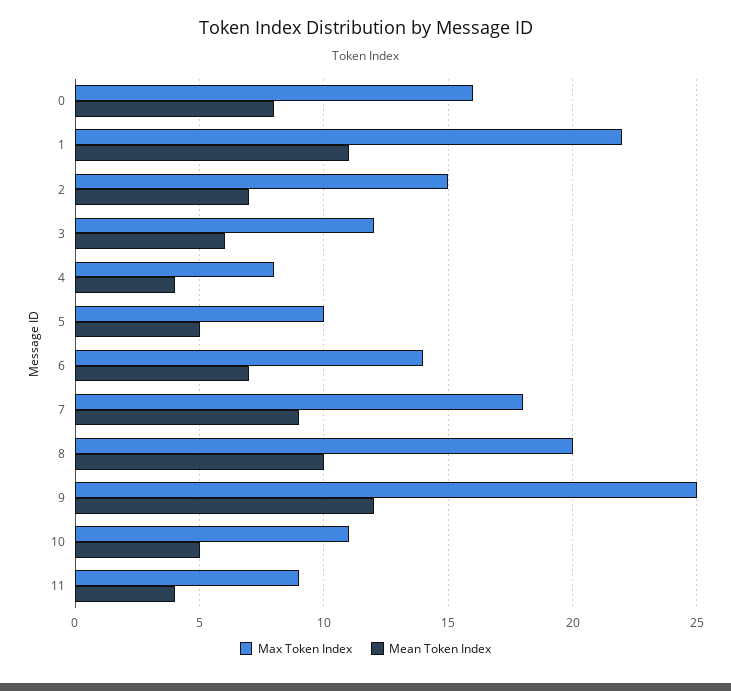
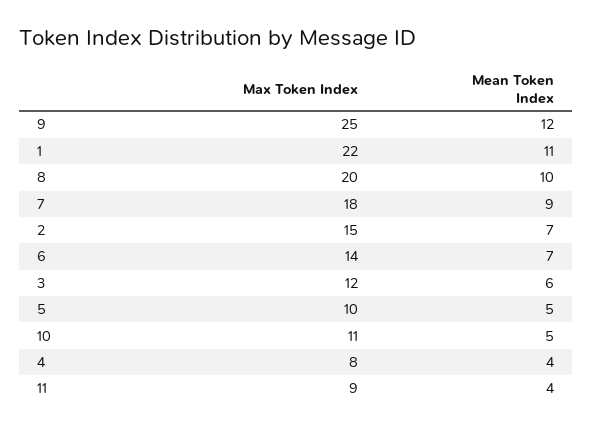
  {
    "Max Token Index": {
-     "0": 16,
      "1": 22,
      "2": 15,
      "3": 12,
      "4": 8,
      "5": 10,
      "6": 14,
      "7": 18,
      "8": 20,
      "9": 25,
      "10": 11,
      "11": 9
    },
    "Mean Token Index": {
-     "0": 8,
      "1": 11,
      "2": 7,
      "3": 6,
      "4": 4,
      "5": 5,
      "6": 7,
      "7": 9,
      "8": 10,
      "9": 12,
      "10": 5,
      "11": 4
    }
  }

